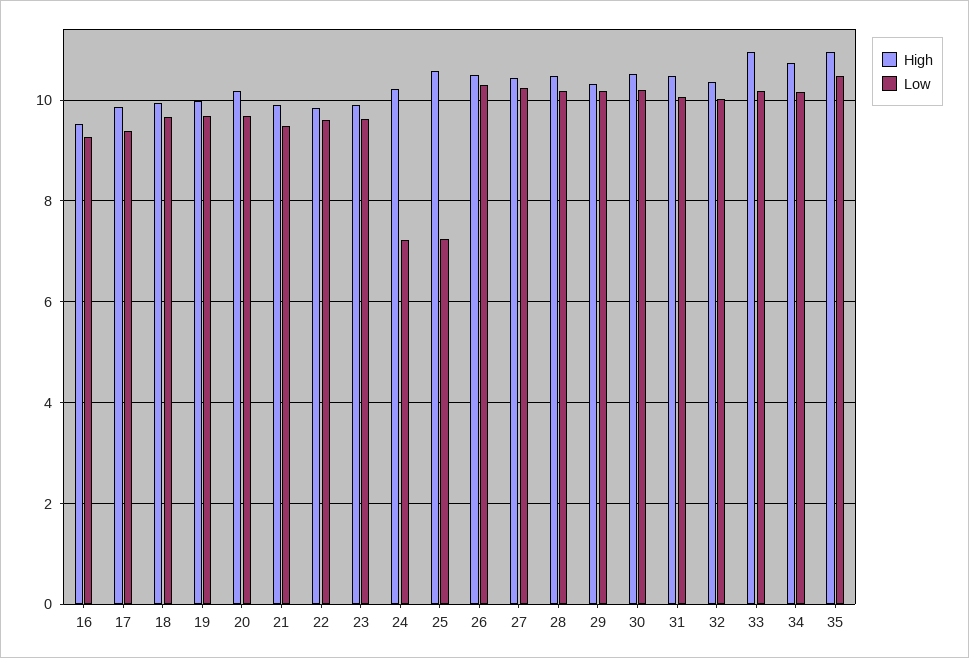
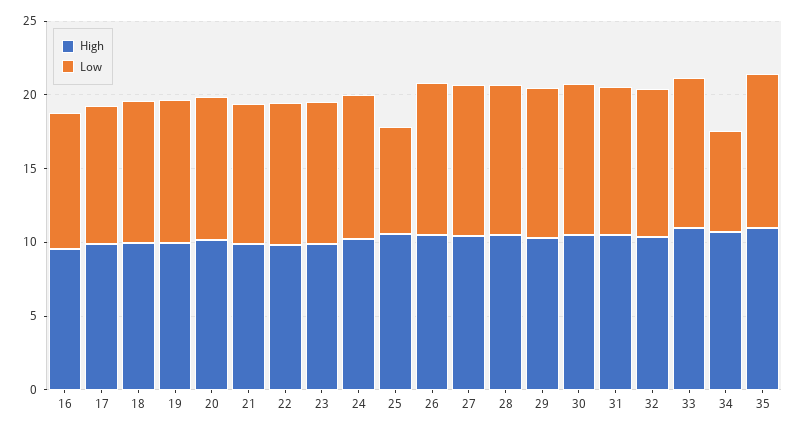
  {
    "High": {
      "16": 9.6,
      "17": 9.8,
      "18": 10,
      "19": 10,
      "20": 10.2,
      "21": 10,
      "22": 9.8,
      "23": 10,
      "24": 10.2,
      "25": 10.6,
      "26": 10.6,
      "27": 10.4,
      "28": 10.4,
      "29": 10.4,
      "30": 10.6,
      "31": 10.4,
      "32": 10.4,
      "33": 11,
      "34": 10.8,
      "35": 11
    },
    "Low": {
      "16": 9.2,
      "17": 9.4,
      "18": 9.6,
      "19": 9.6,
      "20": 9.6,
      "21": 9.4,
      "22": 9.6,
      "23": 9.6,
-     "24": 7.2,
+     "24": 10,
      "25": 7.2,
      "26": 10.2,
      "27": 10.2,
      "28": 10.2,
      "29": 10.2,
      "30": 10.2,
      "31": 10,
      "32": 10,
      "33": 10.2,
-     "34": 10.2,
+     "34": 7,
      "35": 10.4
    }
  }

